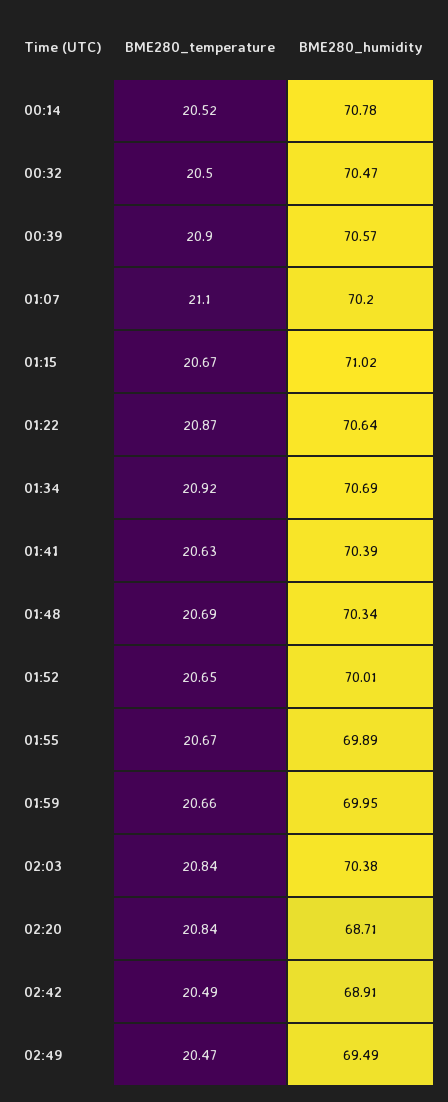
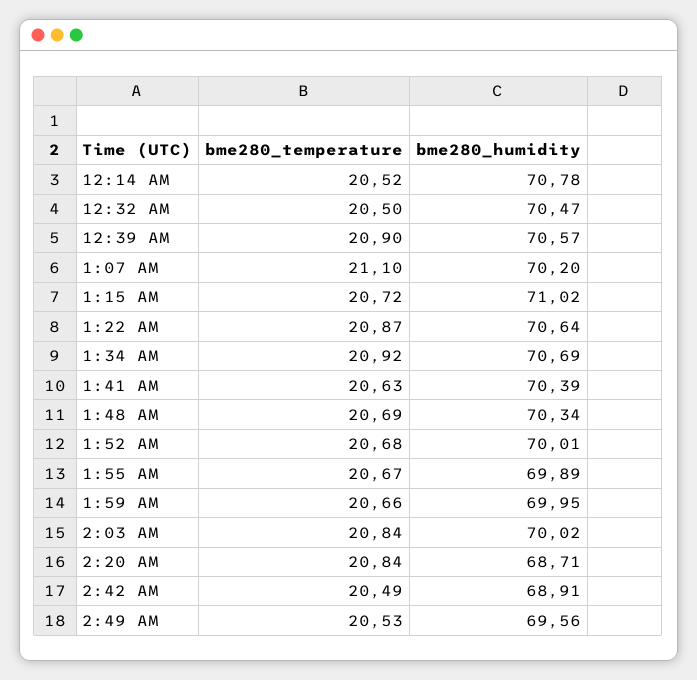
  {
    "BME280_temperature": {
      "00:14": 20.52,
      "00:32": 20.5,
      "00:39": 20.9,
      "01:07": 21.1,
-     "01:15": 20.67,
+     "01:15": 20.72,
      "01:22": 20.87,
      "01:34": 20.92,
      "01:41": 20.63,
      "01:48": 20.69,
-     "01:52": 20.65,
+     "01:52": 20.68,
      "01:55": 20.67,
      "01:59": 20.66,
      "02:03": 20.84,
      "02:20": 20.84,
      "02:42": 20.49,
-     "02:49": 20.47
+     "02:49": 20.53
    },
    "BME280_humidity": {
      "00:14": 70.78,
      "00:32": 70.47,
      "00:39": 70.57,
      "01:07": 70.2,
      "01:15": 71.02,
      "01:22": 70.64,
      "01:34": 70.69,
      "01:41": 70.39,
      "01:48": 70.34,
      "01:52": 70.01,
      "01:55": 69.89,
      "01:59": 69.95,
-     "02:03": 70.38,
+     "02:03": 70.02,
      "02:20": 68.71,
      "02:42": 68.91,
-     "02:49": 69.49
+     "02:49": 69.56
    }
  }

